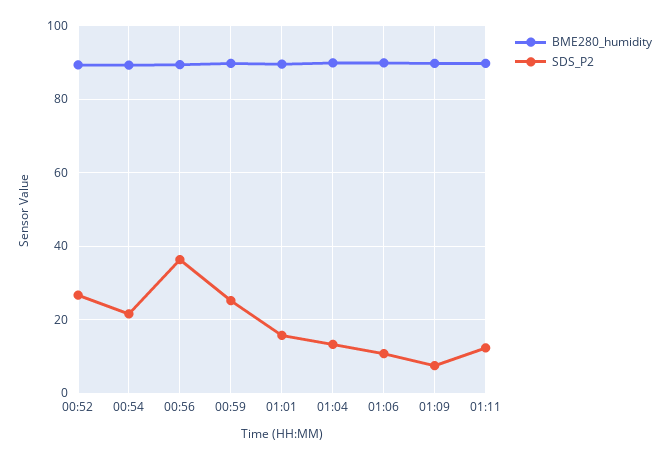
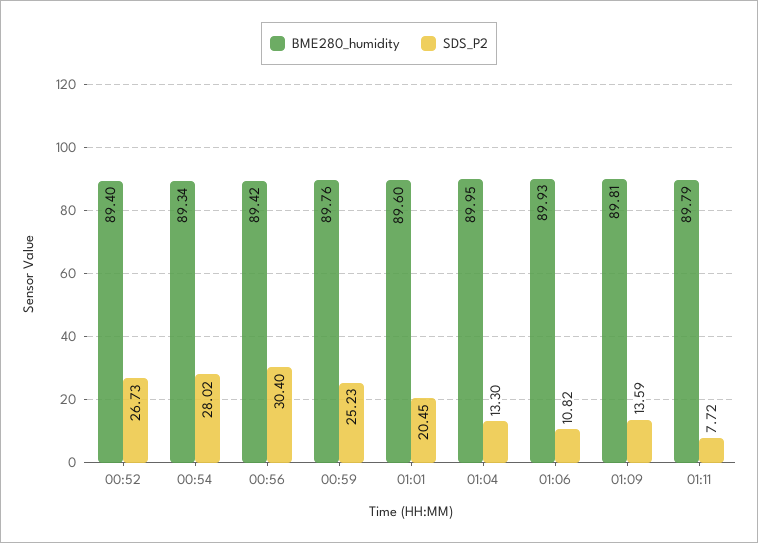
  {
    "BME280_humidity": {
      "00:52": 89.4,
      "00:54": 89.34,
      "00:56": 89.42,
      "00:59": 89.76,
      "01:01": 89.6,
      "01:04": 89.95,
      "01:06": 89.93,
      "01:09": 89.81,
      "01:11": 89.79
    },
    "SDS_P2": {
      "00:52": 26.73,
-     "00:54": 22,
+     "00:54": 28.02,
-     "00:56": 36,
+     "00:56": 30.4,
      "00:59": 25.23,
-     "01:01": 16,
+     "01:01": 20.45,
      "01:04": 13.3,
      "01:06": 10.82,
-     "01:09": 8,
+     "01:09": 13.59,
-     "01:11": 12
+     "01:11": 7.72
    }
  }

